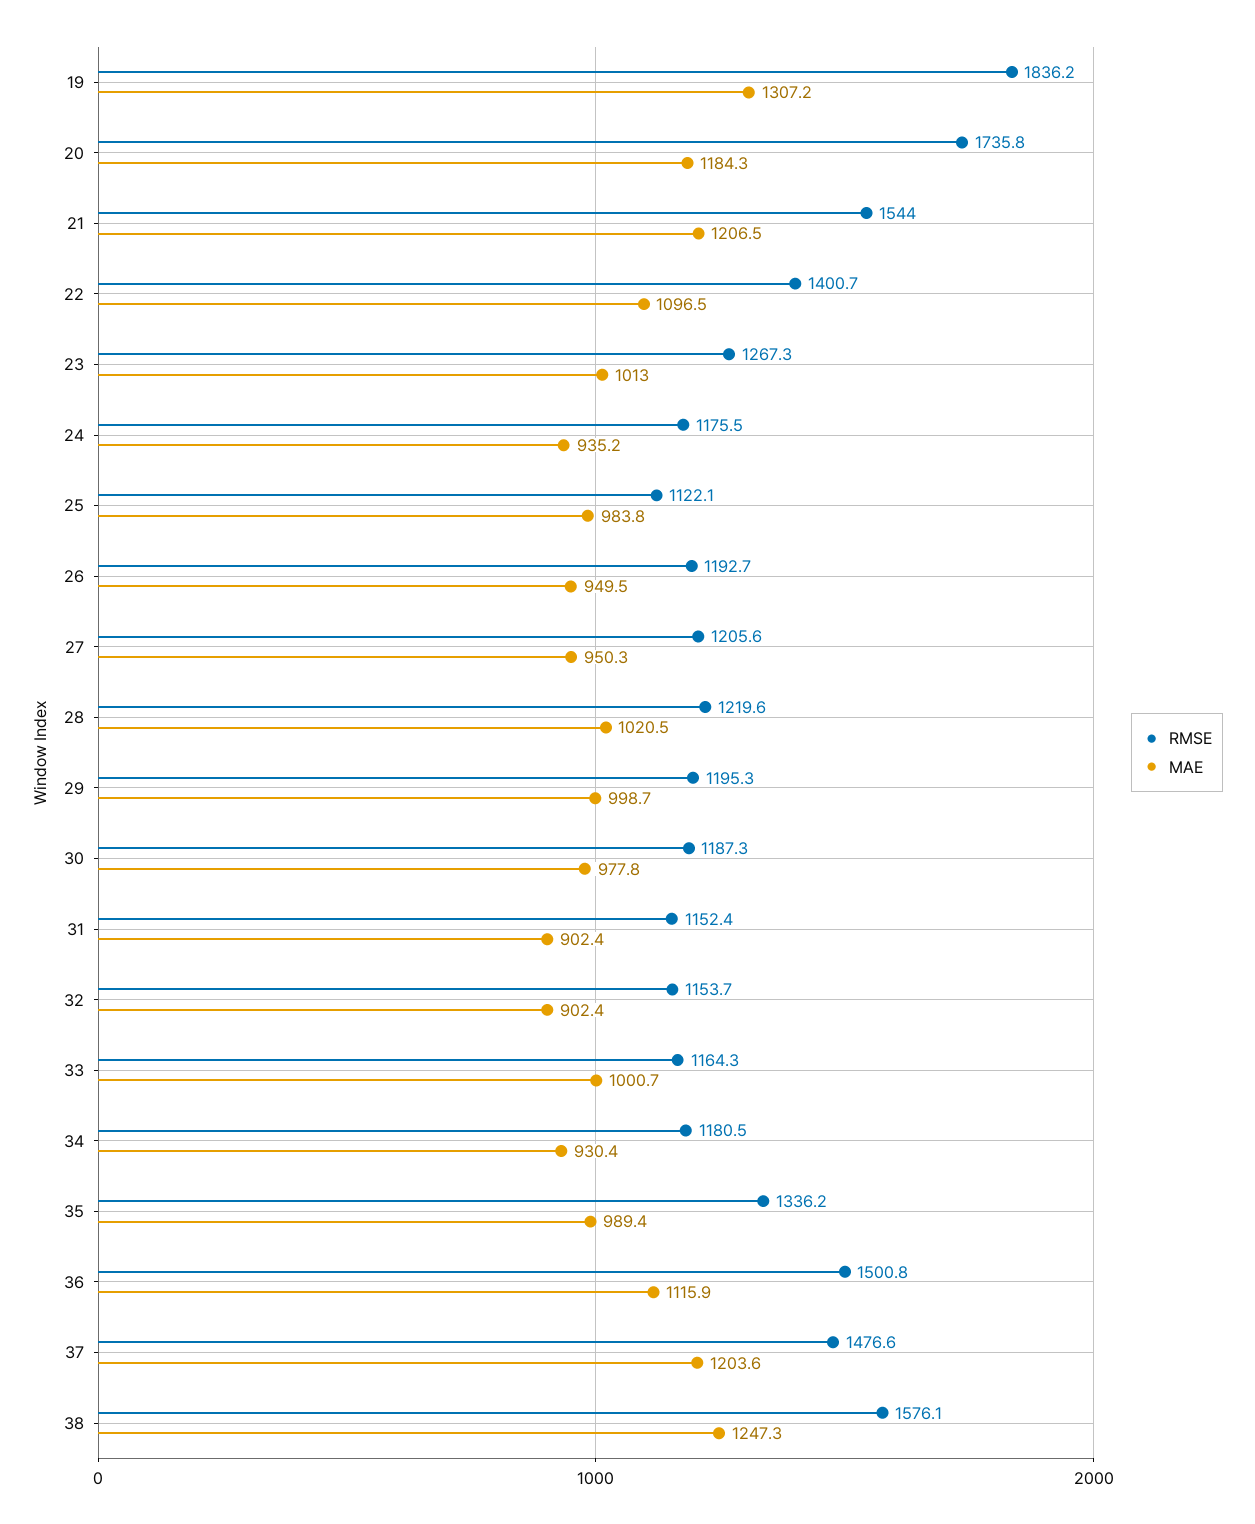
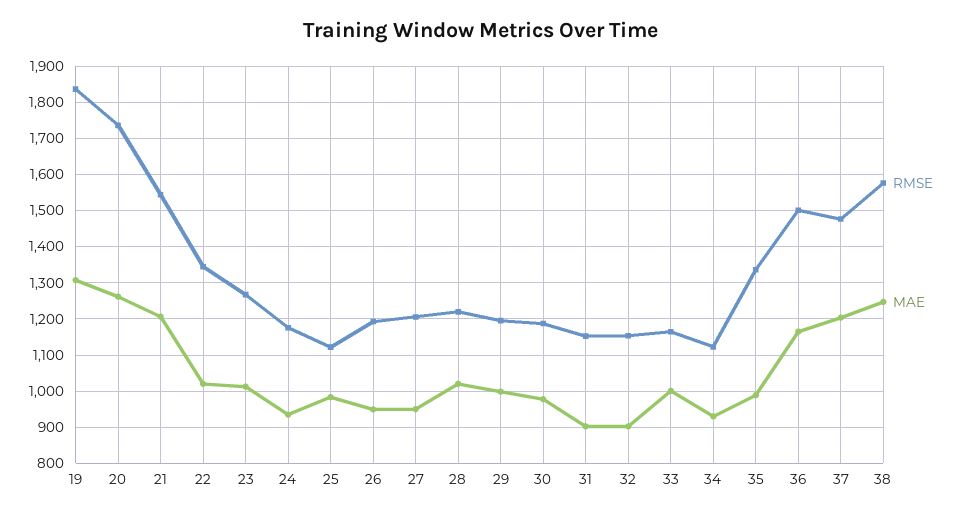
  {
    "RMSE": {
      "19": 1836.2,
      "20": 1735.8,
      "21": 1544,
-     "22": 1400.7,
+     "22": 1340,
      "23": 1267.3,
      "24": 1175.5,
      "25": 1122.1,
      "26": 1192.7,
      "27": 1205.6,
      "28": 1219.6,
      "29": 1195.3,
      "30": 1187.3,
      "31": 1152.4,
      "32": 1153.7,
      "33": 1164.3,
-     "34": 1180.5,
+     "34": 1120,
      "35": 1336.2,
      "36": 1500.8,
      "37": 1476.6,
      "38": 1576.1
    },
    "MAE": {
      "19": 1307.2,
-     "20": 1184.3,
+     "20": 1260,
      "21": 1206.5,
-     "22": 1096.5,
+     "22": 1020,
      "23": 1013,
      "24": 935.2,
      "25": 983.8,
      "26": 949.5,
      "27": 950.3,
      "28": 1020.5,
      "29": 998.7,
      "30": 977.8,
      "31": 902.4,
      "32": 902.4,
      "33": 1000.7,
      "34": 930.4,
      "35": 989.4,
-     "36": 1115.9,
+     "36": 1160,
      "37": 1203.6,
      "38": 1247.3
    }
  }

